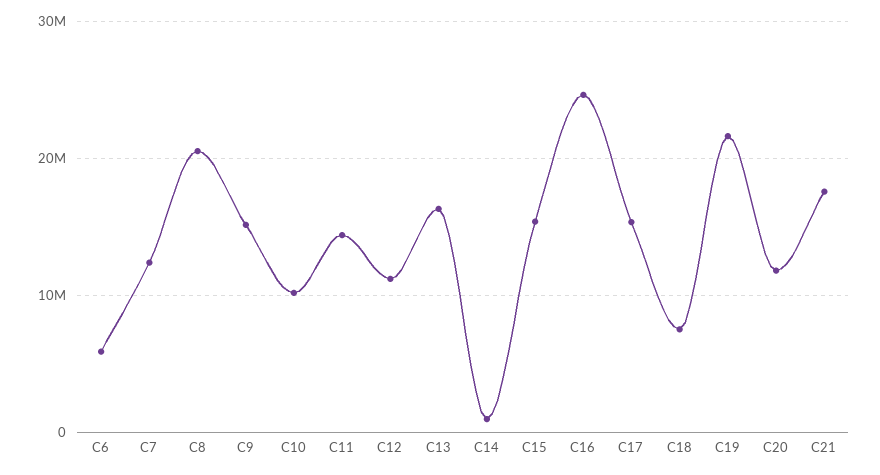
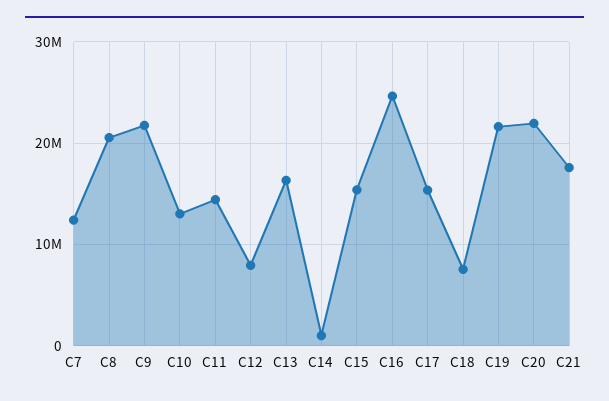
  {
-   "C6": 6000000,
    "C7": 12000000,
    "C8": 21000000,
-   "C9": 15000000,
+   "C9": 22000000,
-   "C10": 10000000,
+   "C10": 13000000,
    "C11": 14000000,
-   "C12": 11000000,
+   "C12": 8000000,
    "C13": 16000000,
    "C14": 1000000,
    "C15": 15000000,
    "C16": 25000000,
    "C17": 15000000,
    "C18": 8000000,
    "C19": 22000000,
-   "C20": 12000000,
+   "C20": 22000000,
    "C21": 18000000
  }

